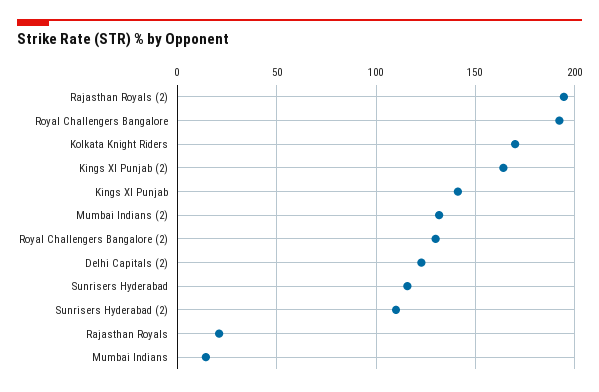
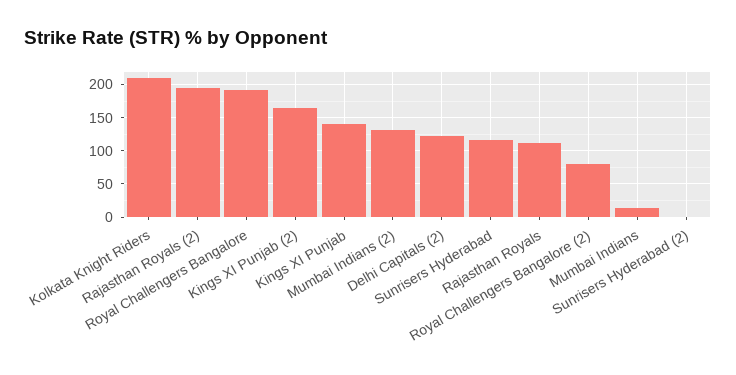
  {
    "Rajasthan Royals (2)": 195,
    "Royal Challengers Bangalore": 190,
-   "Kolkata Knight Riders": 170,
+   "Kolkata Knight Riders": 210,
    "Kings XI Punjab (2)": 165,
    "Kings XI Punjab": 140,
    "Mumbai Indians (2)": 130,
-   "Royal Challengers Bangalore (2)": 130,
+   "Royal Challengers Bangalore (2)": 80,
    "Delhi Capitals (2)": 125,
    "Sunrisers Hyderabad": 115,
-   "Sunrisers Hyderabad (2)": 110,
+   "Sunrisers Hyderabad (2)": 0,
-   "Rajasthan Royals": 20,
+   "Rajasthan Royals": 110,
    "Mumbai Indians": 15
  }

